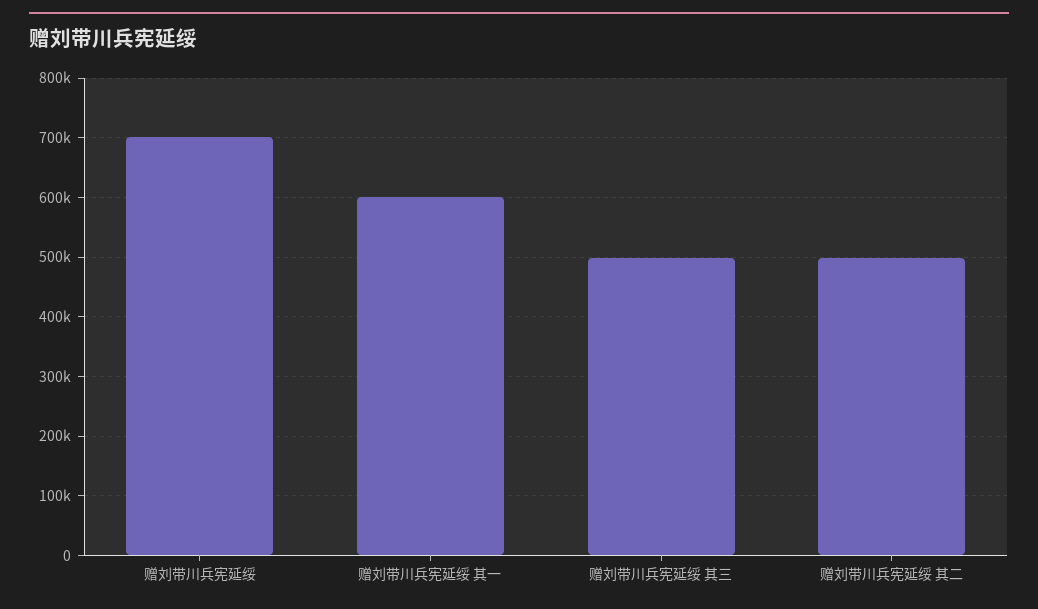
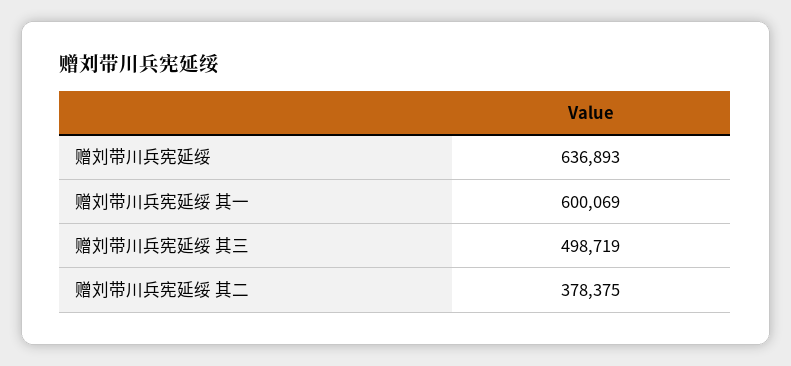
  {
-   "赠刘带川兵宪延绥": 700000,
+   "赠刘带川兵宪延绥": 636893,
    "赠刘带川兵宪延绥 其一": 600069,
    "赠刘带川兵宪延绥 其三": 498719,
-   "赠刘带川兵宪延绥 其二": 500000
+   "赠刘带川兵宪延绥 其二": 378375
  }

